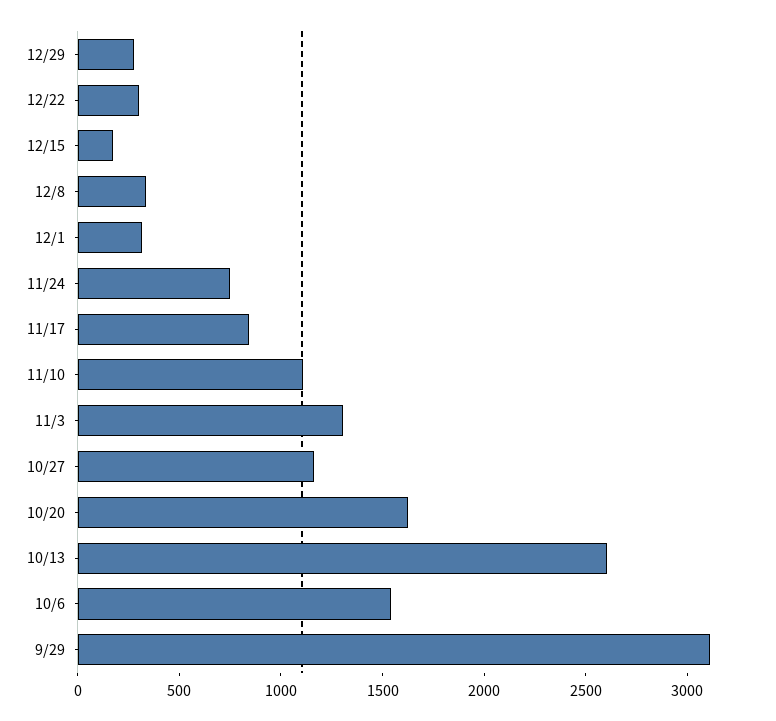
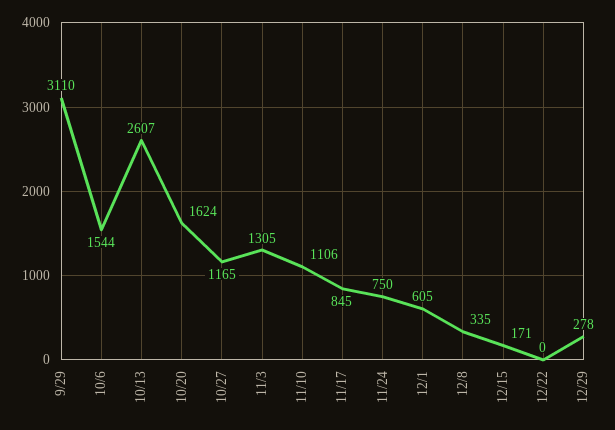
  {
    "12/29": 278,
-   "12/22": 300,
+   "12/22": 0,
    "12/15": 171,
    "12/8": 335,
-   "12/1": 300,
+   "12/1": 605,
    "11/24": 750,
    "11/17": 845,
    "11/10": 1106,
    "11/3": 1305,
    "10/27": 1165,
    "10/20": 1624,
    "10/13": 2607,
    "10/6": 1544,
    "9/29": 3110
  }

